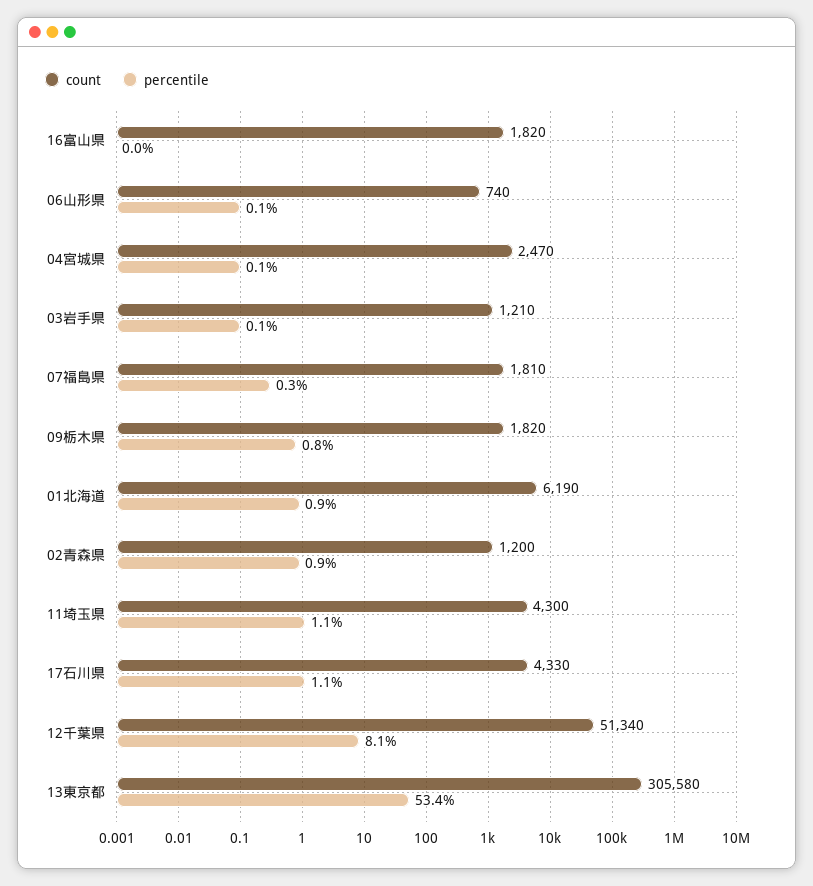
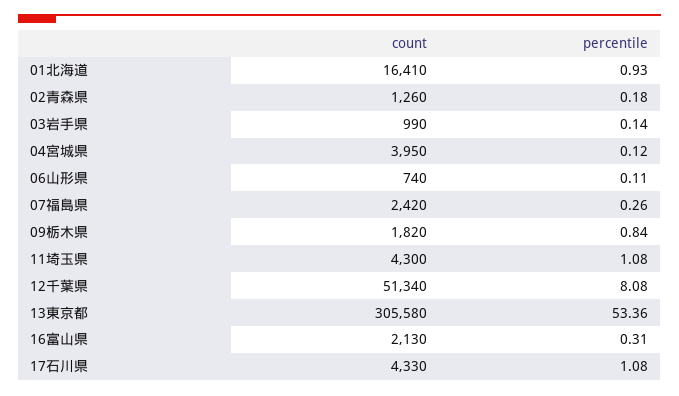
  {
    "count": {
-     "16富山県": 1820,
+     "16富山県": 2130,
      "06山形県": 740,
-     "04宮城県": 2470,
+     "04宮城県": 3950,
-     "03岩手県": 1210,
+     "03岩手県": 990,
-     "07福島県": 1810,
+     "07福島県": 2420,
      "09栃木県": 1820,
-     "01北海道": 6190,
+     "01北海道": 16410,
-     "02青森県": 1200,
+     "02青森県": 1260,
      "11埼玉県": 4300,
      "17石川県": 4330,
      "12千葉県": 51340,
      "13東京都": 305580
    },
    "percentile": {
-     "16富山県": 0,
+     "16富山県": 0.31,
      "06山形県": 0.11,
      "04宮城県": 0.12,
      "03岩手県": 0.14,
      "07福島県": 0.26,
      "09栃木県": 0.84,
      "01北海道": 0.93,
-     "02青森県": 0.9,
+     "02青森県": 0.18,
      "11埼玉県": 1.08,
      "17石川県": 1.08,
      "12千葉県": 8.08,
      "13東京都": 53.36
    }
  }

